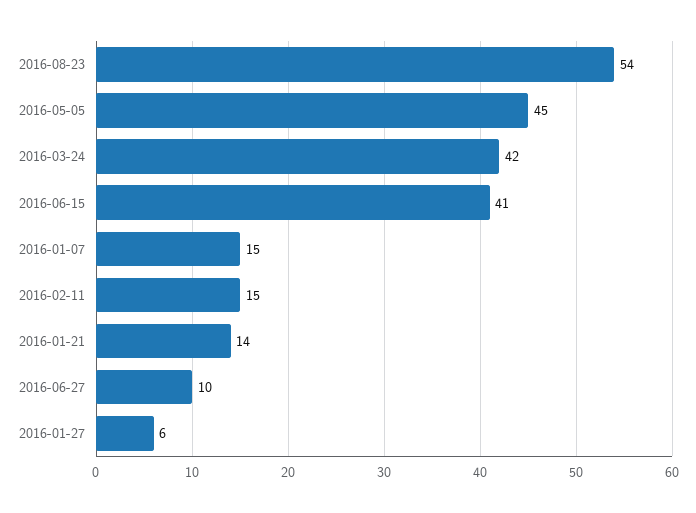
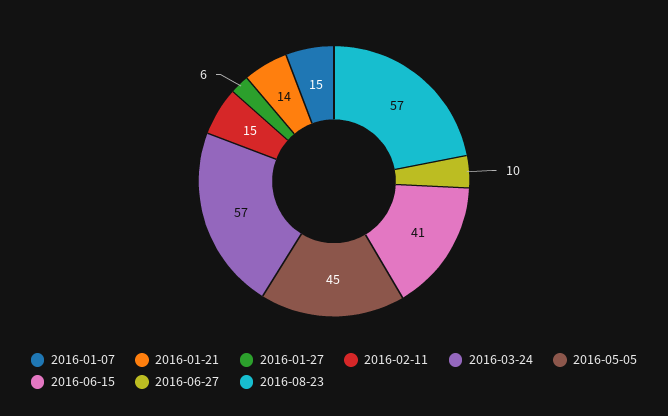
  {
-   "2016-08-23": 54,
+   "2016-08-23": 57,
    "2016-05-05": 45,
-   "2016-03-24": 42,
+   "2016-03-24": 57,
    "2016-06-15": 41,
    "2016-01-07": 15,
    "2016-02-11": 15,
    "2016-01-21": 14,
    "2016-06-27": 10,
    "2016-01-27": 6
  }

